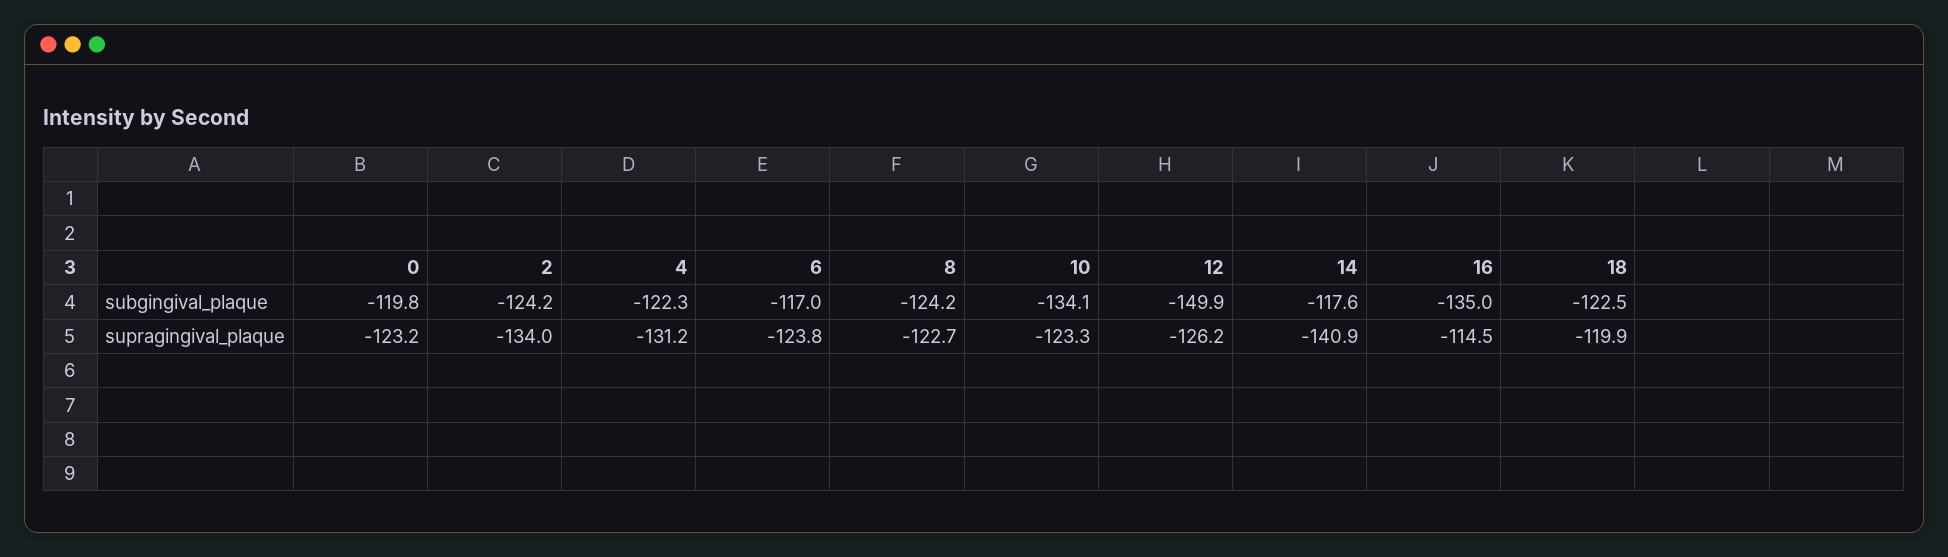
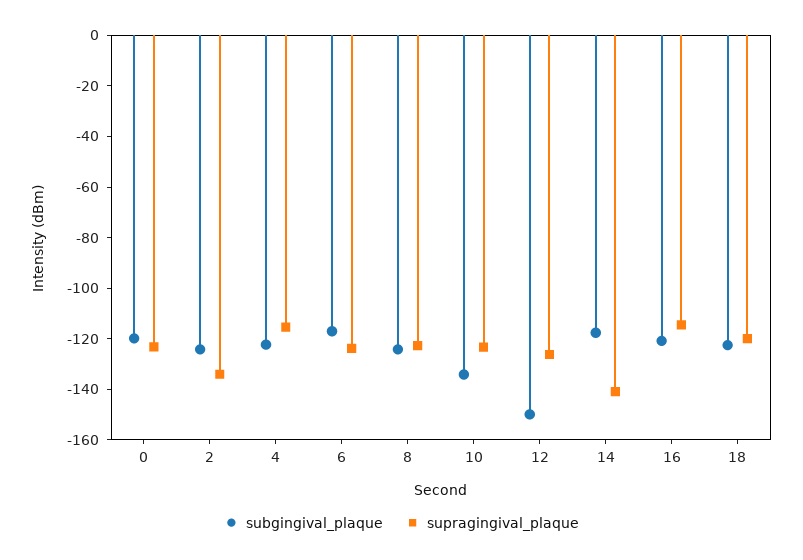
  {
    "subgingival_plaque": {
      "0": -119.8,
      "2": -124.2,
      "4": -122.3,
      "6": -117,
      "8": -124.2,
      "10": -134.1,
      "12": -149.9,
      "14": -117.6,
-     "16": -135,
+     "16": -120,
      "18": -122.5
    },
    "supragingival_plaque": {
      "0": -123.2,
      "2": -134,
-     "4": -131.2,
+     "4": -115,
      "6": -123.8,
      "8": -122.7,
      "10": -123.3,
      "12": -126.2,
      "14": -140.9,
      "16": -114.5,
      "18": -119.9
    }
  }

